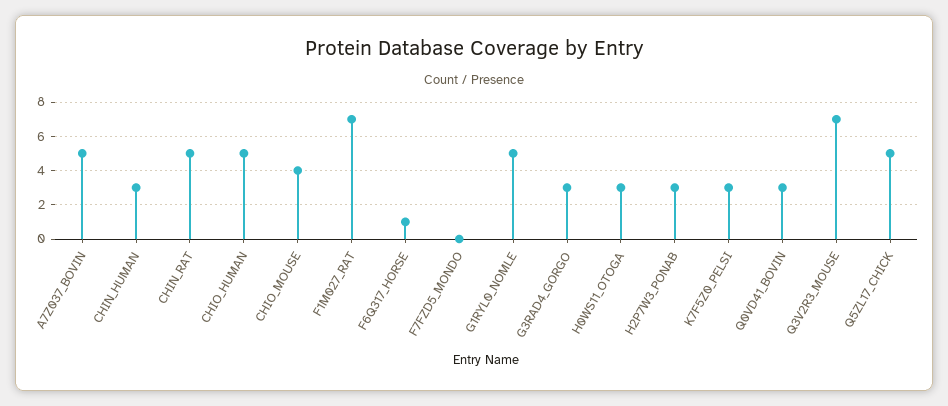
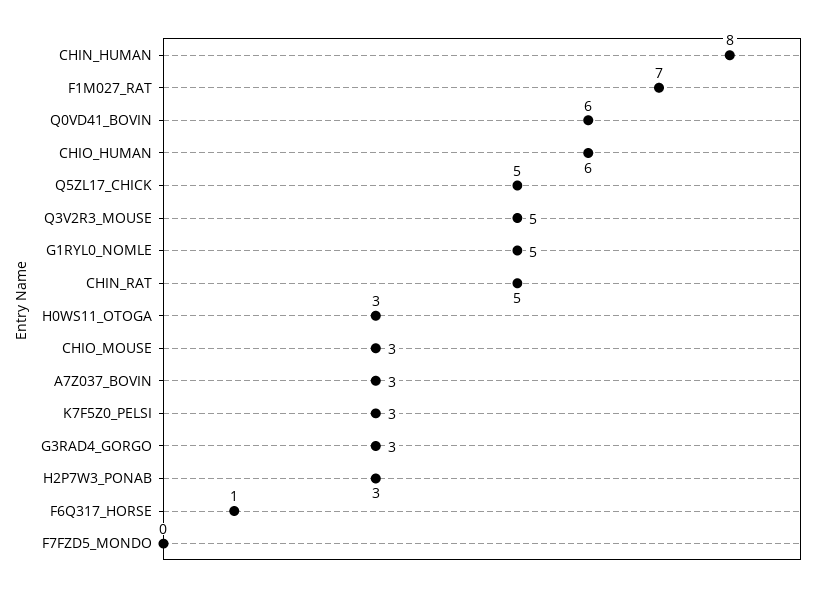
  {
-   "A7Z037_BOVIN": 5,
+   "A7Z037_BOVIN": 3,
-   "CHIN_HUMAN": 3,
+   "CHIN_HUMAN": 8,
    "CHIN_RAT": 5,
-   "CHIO_HUMAN": 5,
+   "CHIO_HUMAN": 6,
-   "CHIO_MOUSE": 4,
+   "CHIO_MOUSE": 3,
    "F1M027_RAT": 7,
    "F6Q317_HORSE": 1,
    "F7FZD5_MONDO": 0,
    "G1RYL0_NOMLE": 5,
    "G3RAD4_GORGO": 3,
    "H0WS11_OTOGA": 3,
    "H2P7W3_PONAB": 3,
    "K7F5Z0_PELSI": 3,
-   "Q0VD41_BOVIN": 3,
+   "Q0VD41_BOVIN": 6,
-   "Q3V2R3_MOUSE": 7,
+   "Q3V2R3_MOUSE": 5,
    "Q5ZL17_CHICK": 5
  }

